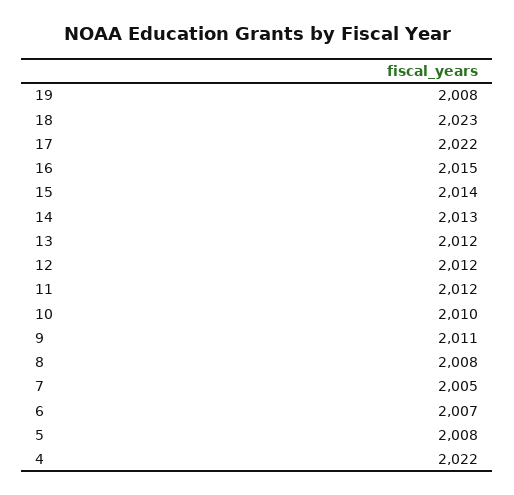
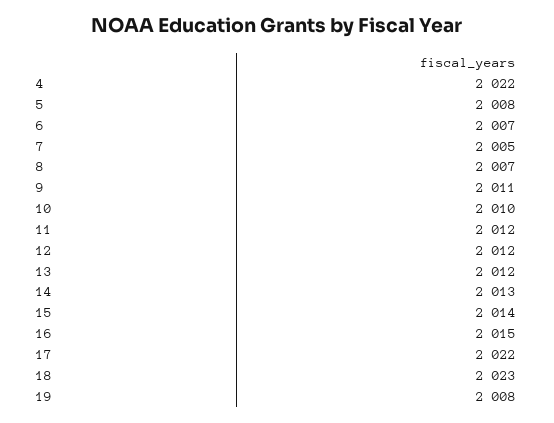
  {
    "19": 2008,
    "18": 2023,
    "17": 2022,
    "16": 2015,
    "15": 2014,
    "14": 2013,
    "13": 2012,
    "12": 2012,
    "11": 2012,
    "10": 2010,
    "9": 2011,
-   "8": 2008,
+   "8": 2007,
    "7": 2005,
    "6": 2007,
    "5": 2008,
    "4": 2022
  }

